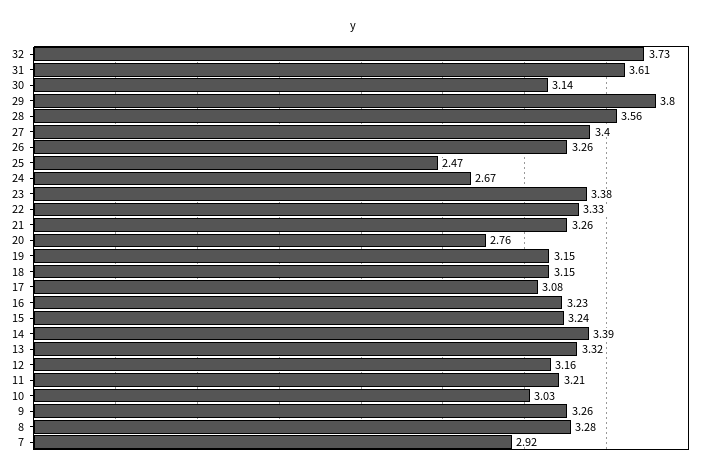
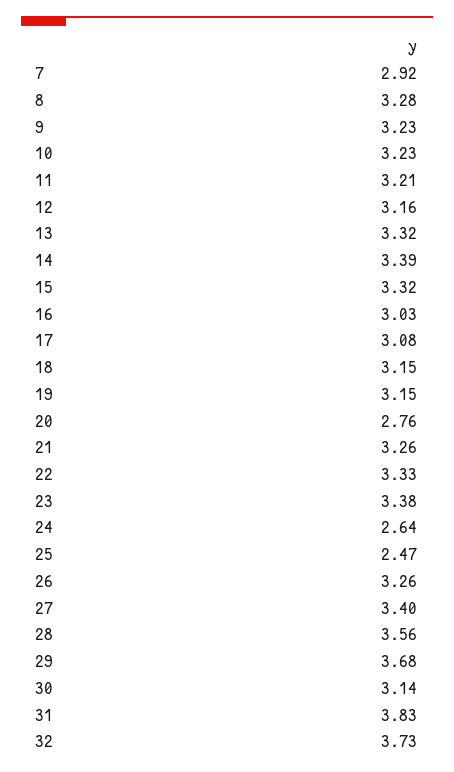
  {
    "32": 3.73,
-   "31": 3.61,
+   "31": 3.83,
    "30": 3.14,
-   "29": 3.8,
+   "29": 3.68,
    "28": 3.56,
    "27": 3.4,
    "26": 3.26,
    "25": 2.47,
-   "24": 2.67,
+   "24": 2.64,
    "23": 3.38,
    "22": 3.33,
    "21": 3.26,
    "20": 2.76,
    "19": 3.15,
    "18": 3.15,
    "17": 3.08,
-   "16": 3.23,
+   "16": 3.03,
-   "15": 3.24,
+   "15": 3.32,
    "14": 3.39,
    "13": 3.32,
    "12": 3.16,
    "11": 3.21,
-   "10": 3.03,
+   "10": 3.23,
-   "9": 3.26,
+   "9": 3.23,
    "8": 3.28,
    "7": 2.92
  }

